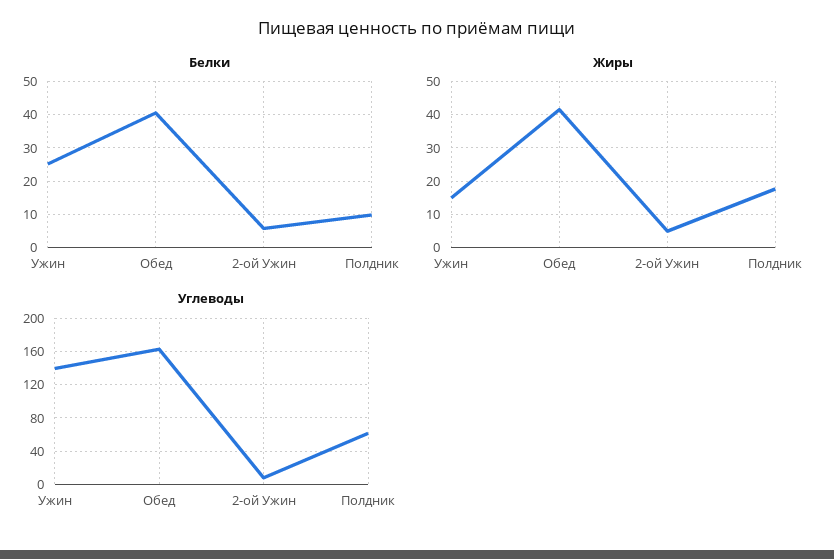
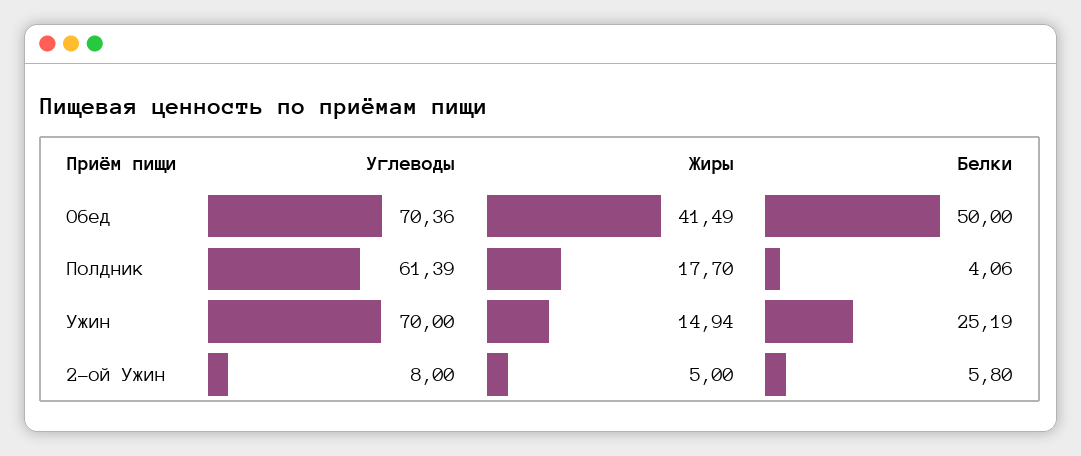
  {
    "Белки": {
      "Ужин": 25.19,
-     "Обед": 40,
+     "Обед": 50,
      "2-ой Ужин": 5.8,
-     "Полдник": 10
+     "Полдник": 4.06
    },
    "Жиры": {
      "Ужин": 14.94,
      "Обед": 41.49,
      "2-ой Ужин": 5,
      "Полдник": 17.7
    },
    "Углеводы": {
-     "Ужин": 140,
+     "Ужин": 70,
-     "Обед": 160,
+     "Обед": 70.36,
      "2-ой Ужин": 8,
      "Полдник": 61.39
    }
  }

